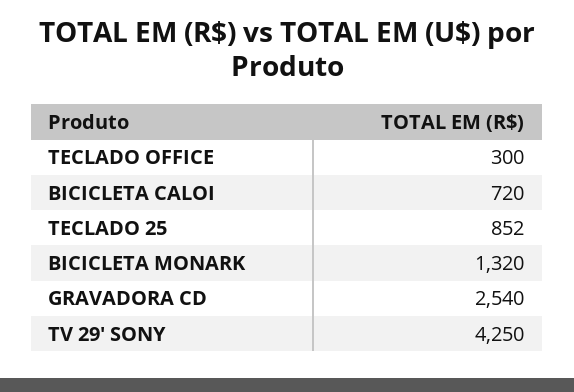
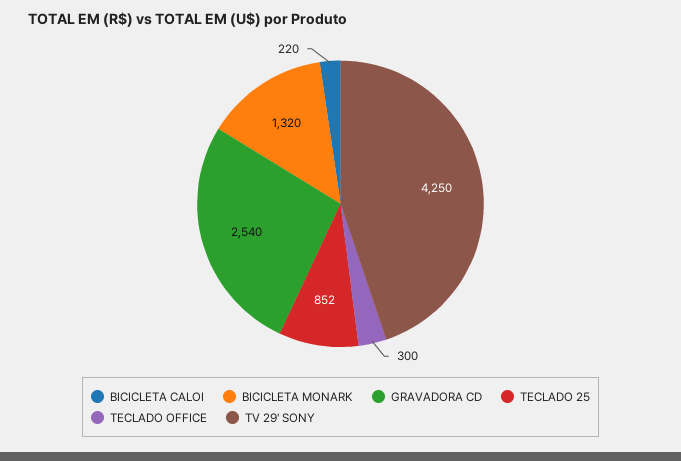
  {
    "TECLADO OFFICE": 300,
-   "BICICLETA CALOI": 720,
+   "BICICLETA CALOI": 220,
    "TECLADO 25": 852,
    "BICICLETA MONARK": 1320,
    "GRAVADORA CD": 2540,
    "TV 29' SONY": 4250
  }

